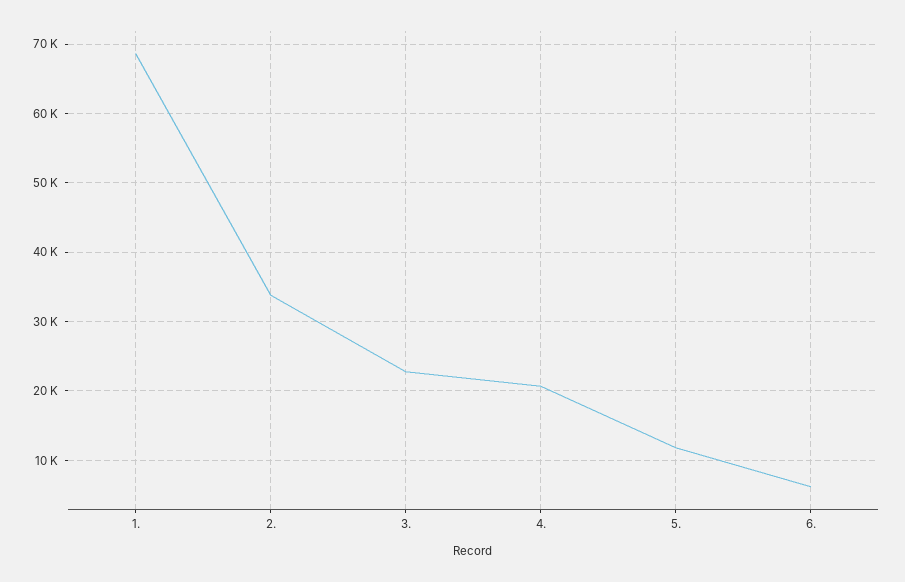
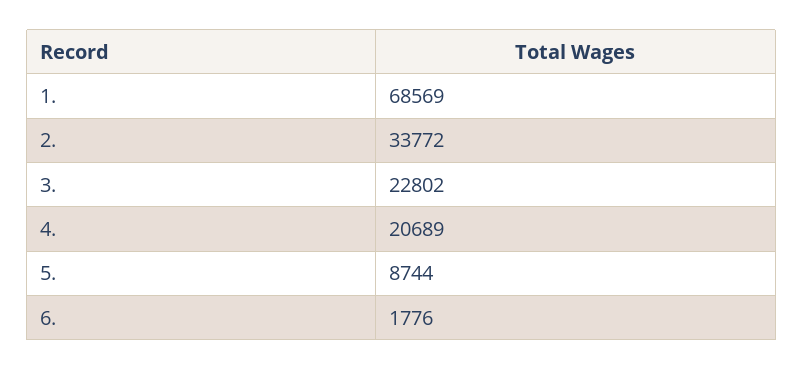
  {
    "1.": 68569,
    "2.": 33772,
    "3.": 22802,
    "4.": 20689,
-   "5.": 12000,
+   "5.": 8744,
-   "6.": 6000
+   "6.": 1776
  }

